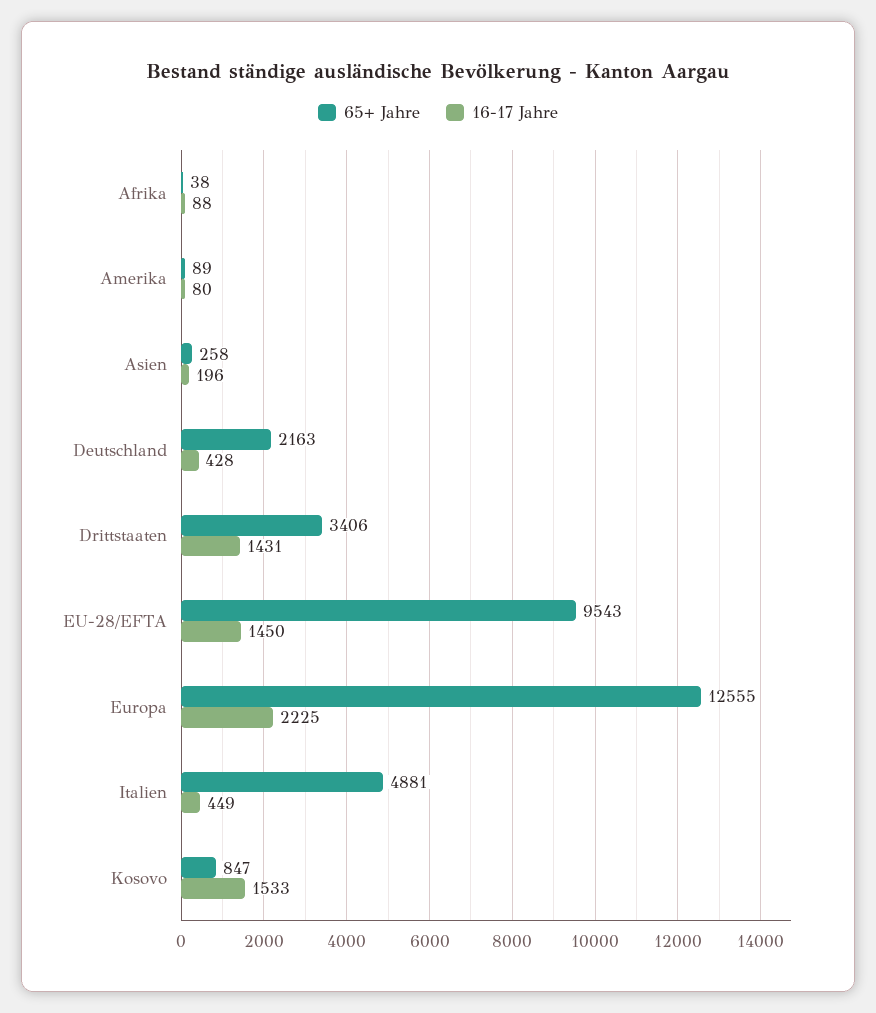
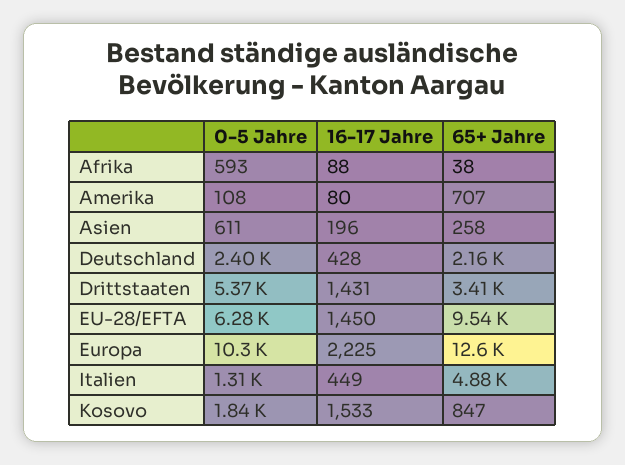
  {
    "65+ Jahre": {
      "Afrika": 38,
-     "Amerika": 89,
+     "Amerika": 707,
      "Asien": 258,
      "Deutschland": 2163,
      "Drittstaaten": 3406,
      "EU-28/EFTA": 9543,
      "Europa": 12555,
      "Italien": 4881,
      "Kosovo": 847
    },
    "16-17 Jahre": {
      "Afrika": 88,
      "Amerika": 80,
      "Asien": 196,
      "Deutschland": 428,
      "Drittstaaten": 1431,
      "EU-28/EFTA": 1450,
      "Europa": 2225,
      "Italien": 449,
      "Kosovo": 1533
-   }
+   },
+   "0-5 Jahre": {
+     "Afrika": 593,
+     "Amerika": 108,
+     "Asien": 611,
+     "Deutschland": 2400,
+     "Drittstaaten": 5370,
+     "EU-28/EFTA": 6280,
+     "Europa": 10300,
+     "Italien": 1310,
+     "Kosovo": 1840
+   }
  }

